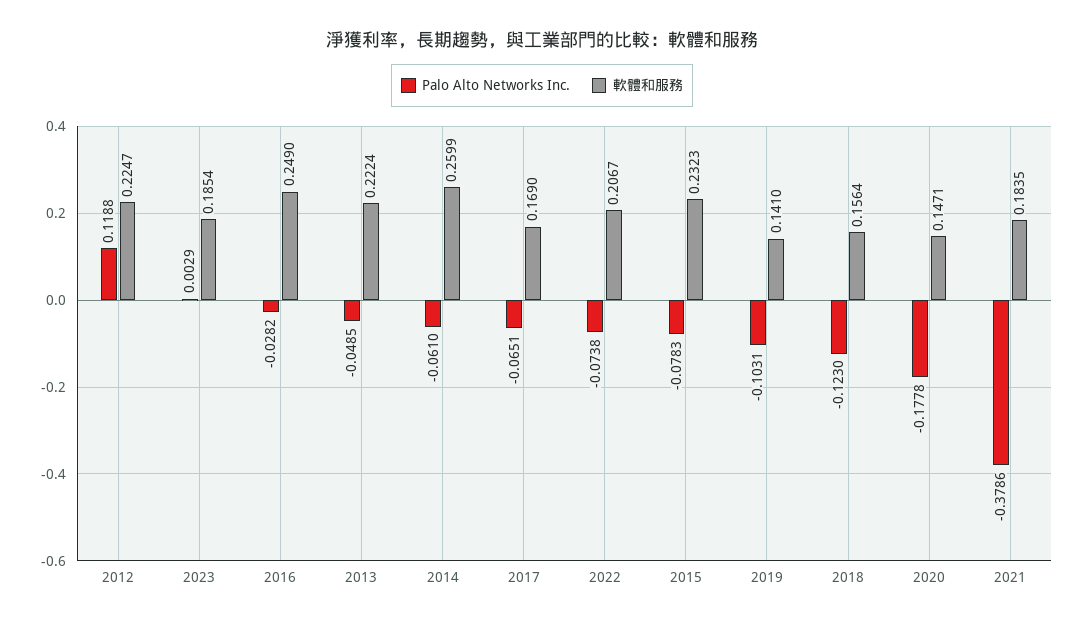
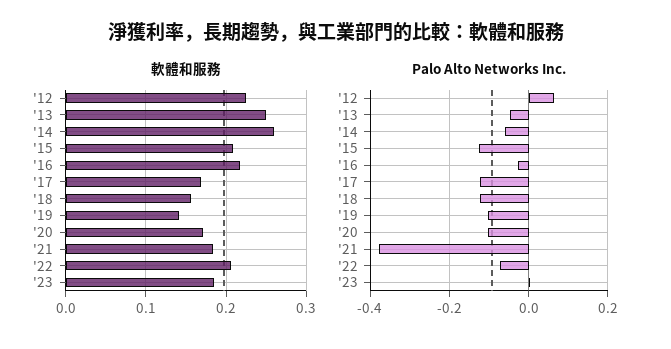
  {
    "Palo Alto Networks Inc.": {
-     "2012": 0.1188,
+     "2012": 0.06,
      "2023": 0.0029,
      "2016": -0.0282,
      "2013": -0.0485,
      "2014": -0.061,
-     "2017": -0.0651,
+     "2017": -0.12,
      "2022": -0.0738,
-     "2015": -0.0783,
+     "2015": -0.12,
      "2019": -0.1031,
      "2018": -0.123,
-     "2020": -0.1778,
+     "2020": -0.1,
      "2021": -0.3786
    },
    "軟體和服務": {
      "2012": 0.2247,
      "2023": 0.1854,
-     "2016": 0.249,
+     "2016": 0.22,
-     "2013": 0.2224,
+     "2013": 0.25,
      "2014": 0.2599,
      "2017": 0.169,
      "2022": 0.2067,
-     "2015": 0.2323,
+     "2015": 0.21,
      "2019": 0.141,
      "2018": 0.1564,
-     "2020": 0.1471,
+     "2020": 0.17,
      "2021": 0.1835
    }
  }

